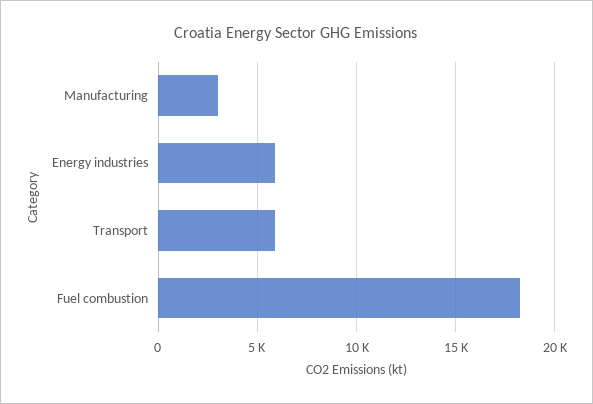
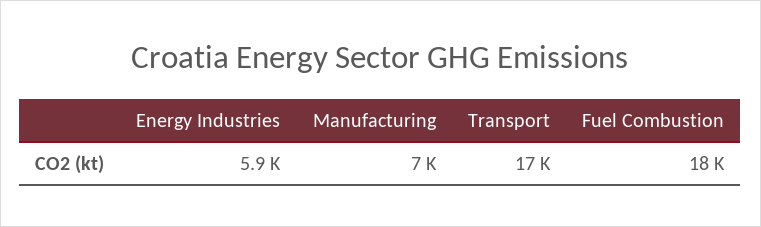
  {
-   "Manufacturing": 3000,
+   "Manufacturing": 7000,
    "Energy industries": 5900,
-   "Transport": 6000,
+   "Transport": 17000,
    "Fuel combustion": 18000
  }

